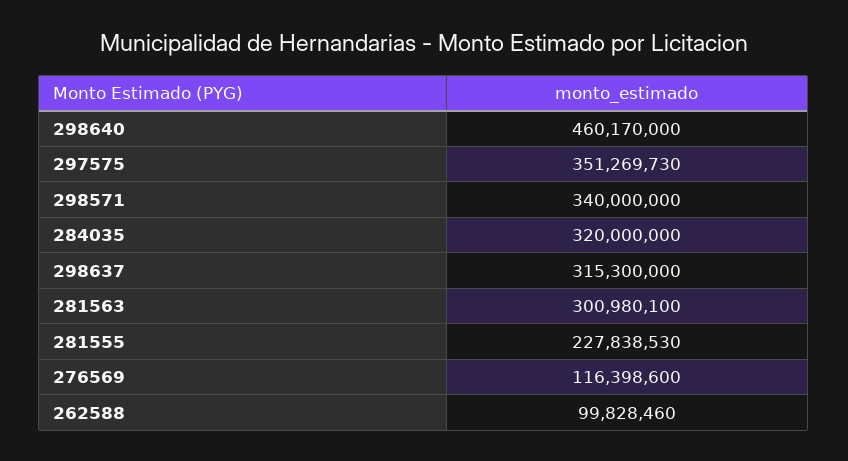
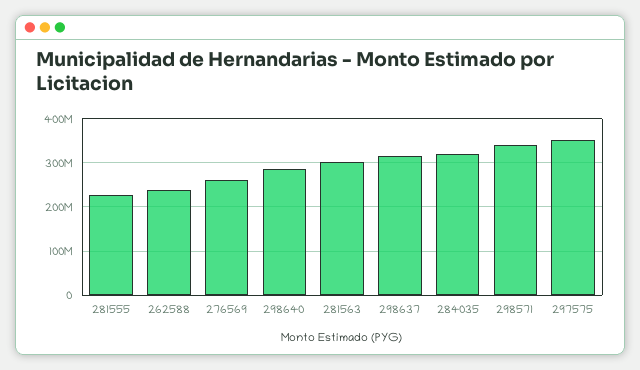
  {
-   "298640": 460170000,
+   "298640": 280000000,
    "297575": 351269730,
    "298571": 340000000,
    "284035": 320000000,
    "298637": 315300000,
    "281563": 300980100,
    "281555": 227838530,
-   "276569": 116398600,
+   "276569": 260000000,
-   "262588": 99828460
+   "262588": 240000000
  }

